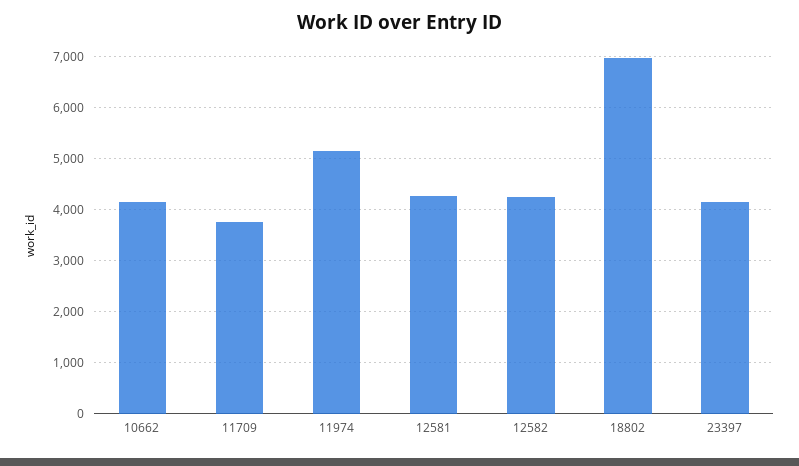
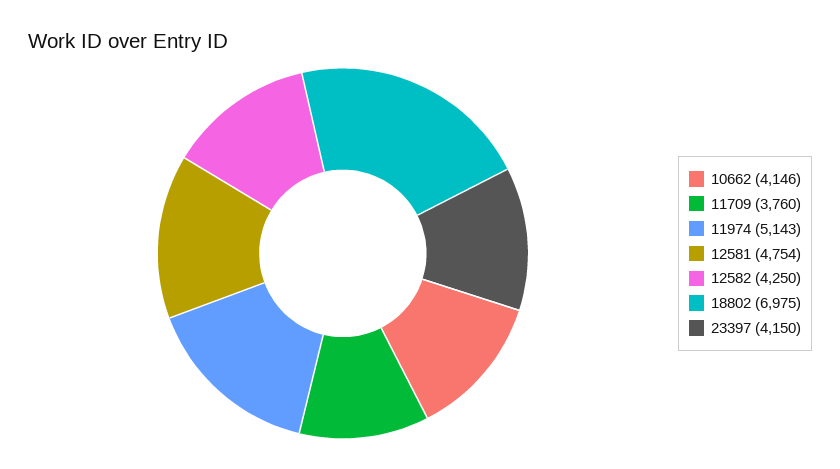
  {
    "10662": 4146,
    "11709": 3760,
    "11974": 5143,
-   "12581": 4200,
+   "12581": 4754,
    "12582": 4250,
    "18802": 6975,
    "23397": 4150
  }

